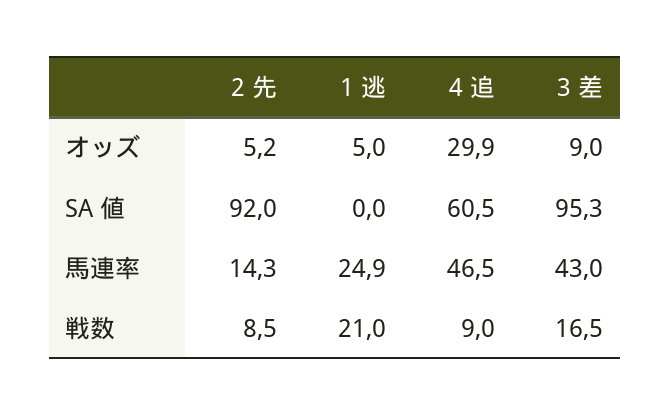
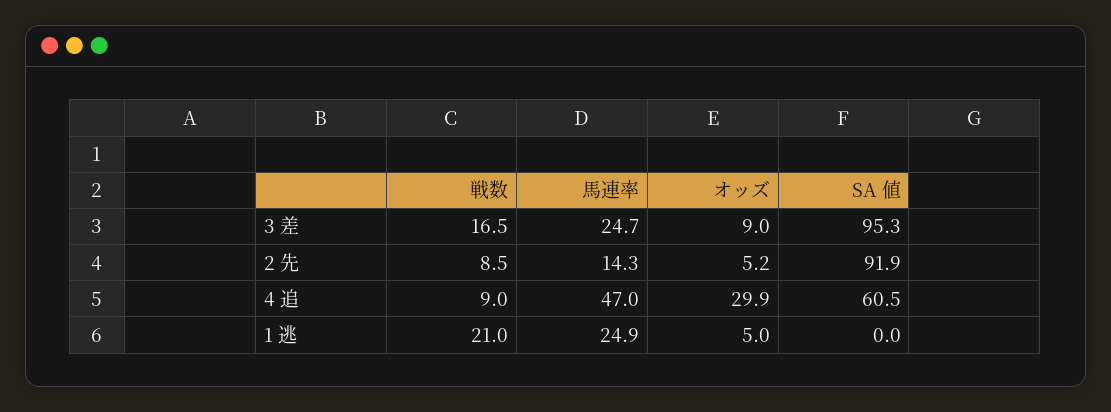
  {
    "2 先": {
      "オッズ": 5.2,
-     "SA 値": 92,
+     "SA 値": 91.9,
      "馬連率": 14.3,
      "戦数": 8.5
    },
    "1 逃": {
      "オッズ": 5,
      "SA 値": 0,
      "馬連率": 24.9,
      "戦数": 21
    },
    "4 追": {
      "オッズ": 29.9,
      "SA 値": 60.5,
-     "馬連率": 46.5,
+     "馬連率": 47,
      "戦数": 9
    },
    "3 差": {
      "オッズ": 9,
      "SA 値": 95.3,
-     "馬連率": 43,
+     "馬連率": 24.7,
      "戦数": 16.5
    }
  }

